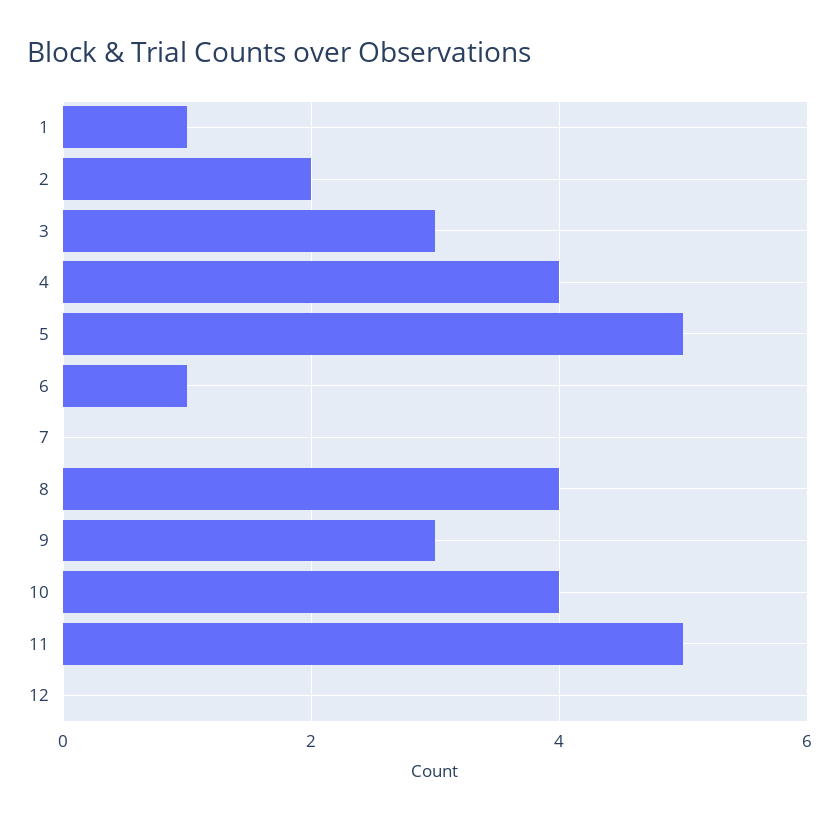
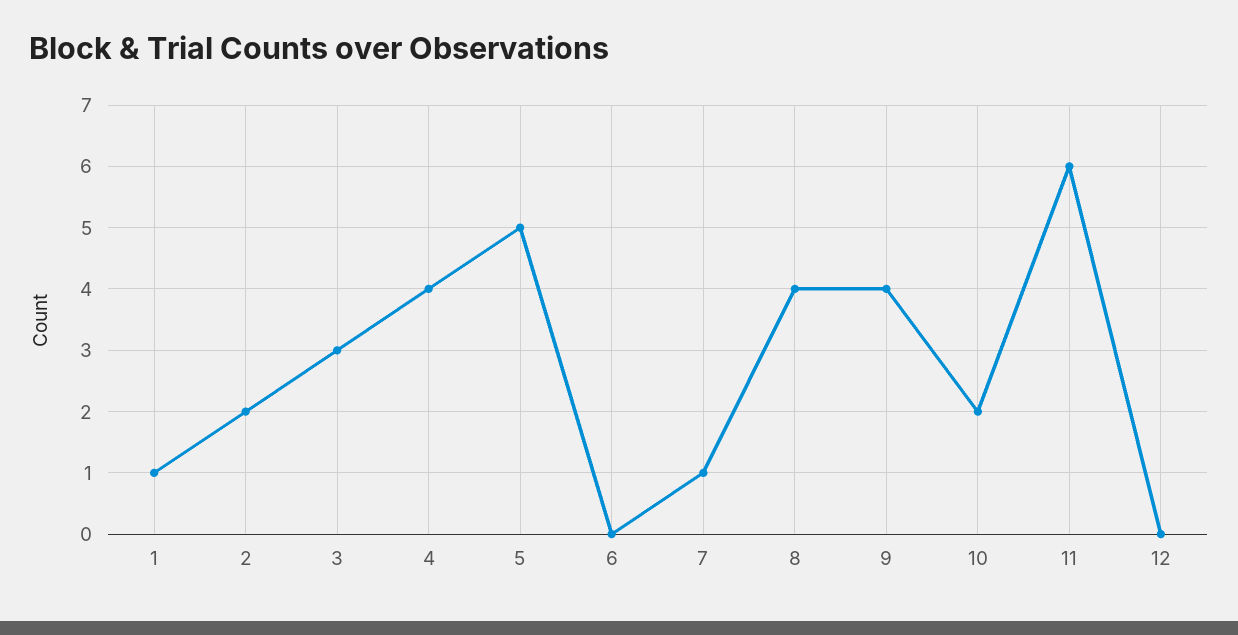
  {
    "1": 1,
    "2": 2,
    "3": 3,
    "4": 4,
    "5": 5,
-   "6": 1,
+   "6": 0,
-   "7": 0,
+   "7": 1,
    "8": 4,
-   "9": 3,
+   "9": 4,
-   "10": 4,
+   "10": 2,
-   "11": 5,
+   "11": 6,
    "12": 0
  }

